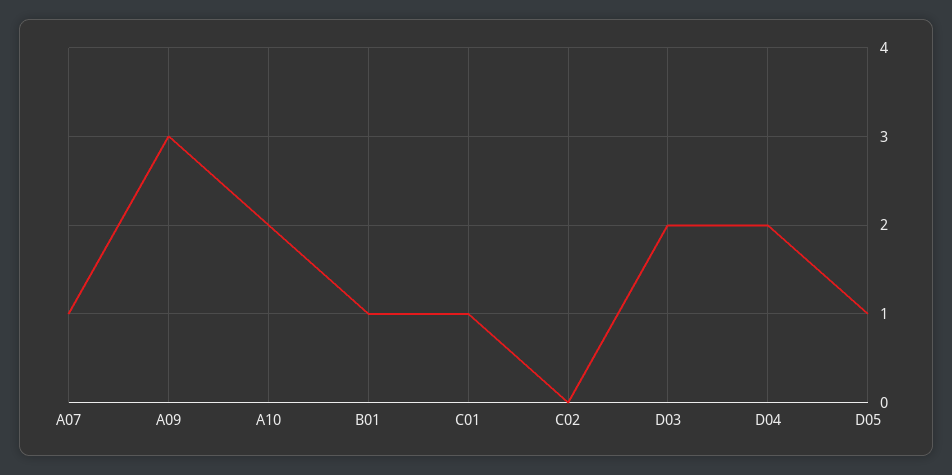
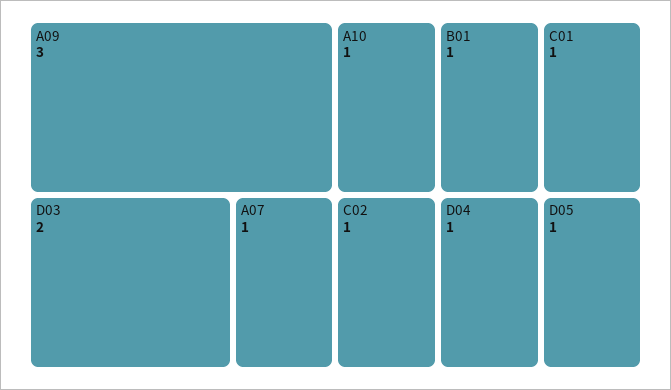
  {
    "A07": 1,
    "A09": 3,
-   "A10": 2,
+   "A10": 1,
    "B01": 1,
    "C01": 1,
-   "C02": 0,
+   "C02": 1,
    "D03": 2,
-   "D04": 2,
+   "D04": 1,
    "D05": 1
  }

